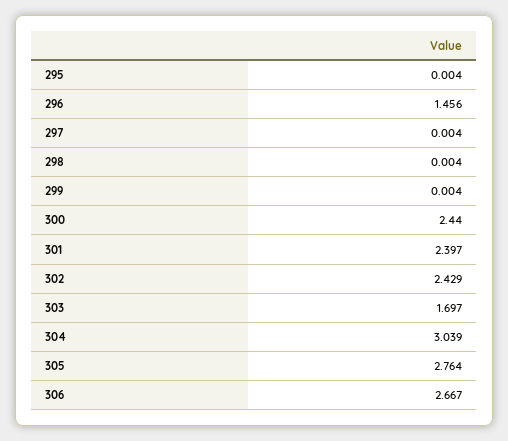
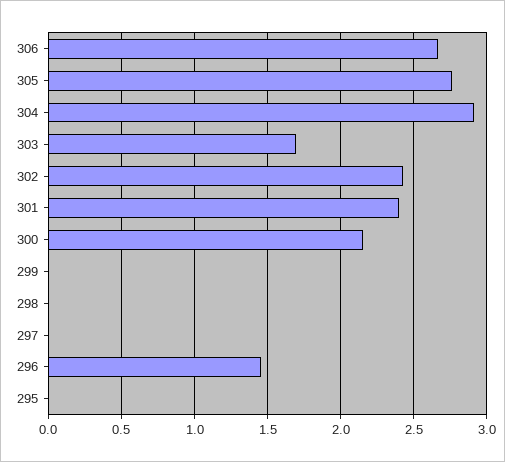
  {
    "295": 0.004,
    "296": 1.456,
    "297": 0.004,
    "298": 0.004,
    "299": 0.004,
-   "300": 2.44,
+   "300": 2.15,
    "301": 2.397,
    "302": 2.429,
    "303": 1.697,
-   "304": 3.039,
+   "304": 2.9,
    "305": 2.764,
    "306": 2.667
  }

